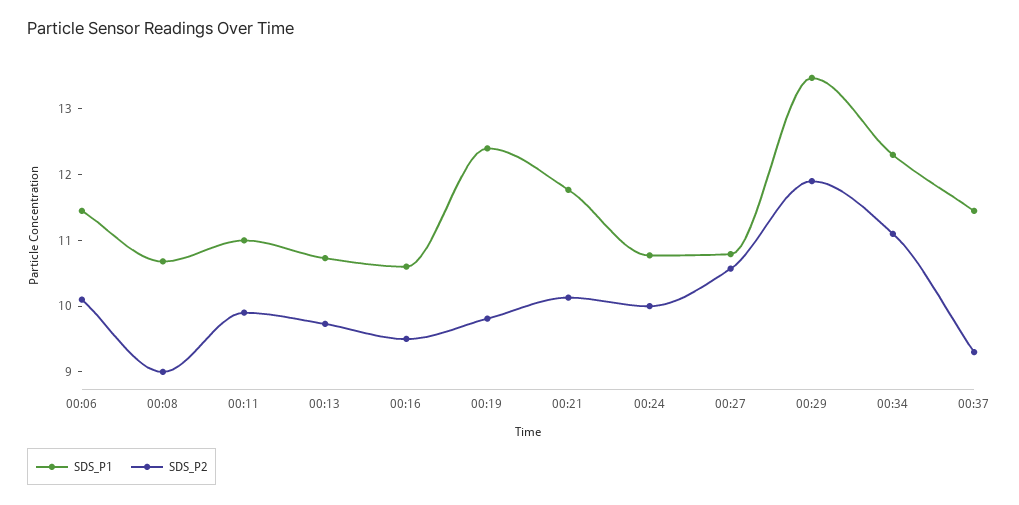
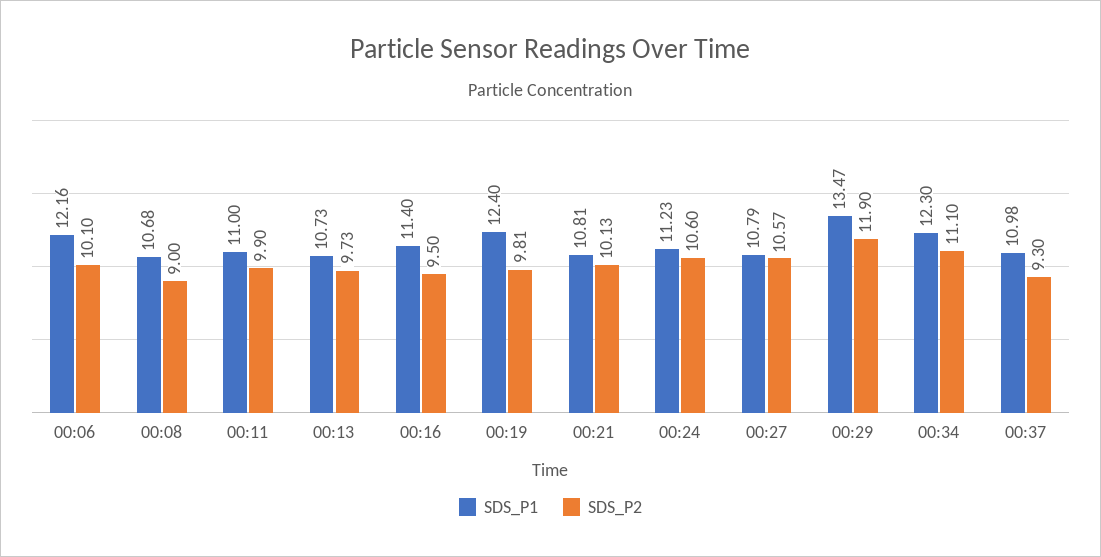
  {
    "SDS_P1": {
-     "00:06": 11.4,
+     "00:06": 12.16,
      "00:08": 10.68,
      "00:11": 11,
      "00:13": 10.73,
-     "00:16": 10.6,
+     "00:16": 11.4,
      "00:19": 12.4,
-     "00:21": 11.8,
+     "00:21": 10.81,
-     "00:24": 10.8,
+     "00:24": 11.23,
      "00:27": 10.79,
      "00:29": 13.47,
      "00:34": 12.3,
-     "00:37": 11.4
+     "00:37": 10.98
    },
    "SDS_P2": {
      "00:06": 10.1,
      "00:08": 9,
      "00:11": 9.9,
      "00:13": 9.73,
      "00:16": 9.5,
      "00:19": 9.81,
      "00:21": 10.13,
-     "00:24": 10,
+     "00:24": 10.6,
      "00:27": 10.57,
      "00:29": 11.9,
      "00:34": 11.1,
      "00:37": 9.3
    }
  }

